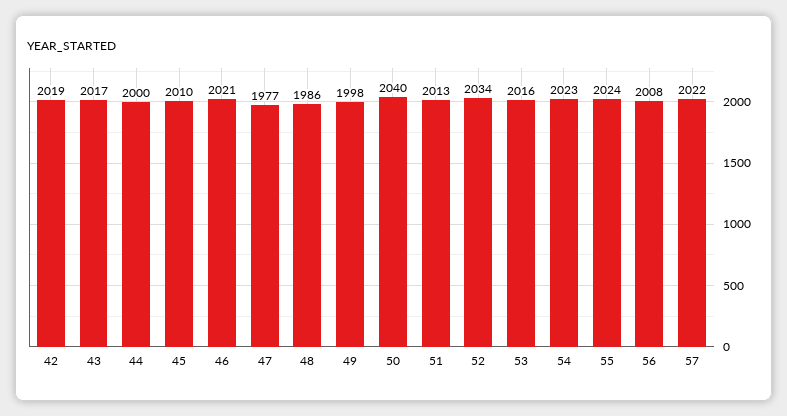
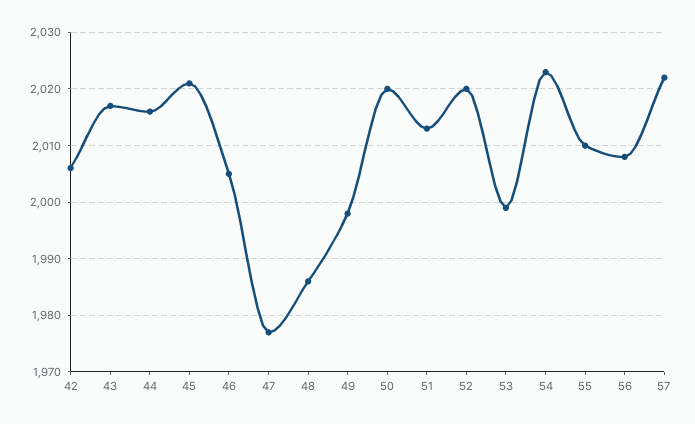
  {
-   "42": 2019,
+   "42": 2005,
    "43": 2017,
-   "44": 2000,
+   "44": 2015,
-   "45": 2010,
+   "45": 2020,
-   "46": 2021,
+   "46": 2005,
    "47": 1977,
    "48": 1986,
    "49": 1998,
-   "50": 2040,
+   "50": 2020,
    "51": 2013,
-   "52": 2034,
+   "52": 2020,
-   "53": 2016,
+   "53": 2000,
    "54": 2023,
-   "55": 2024,
+   "55": 2010,
    "56": 2008,
    "57": 2022
  }

